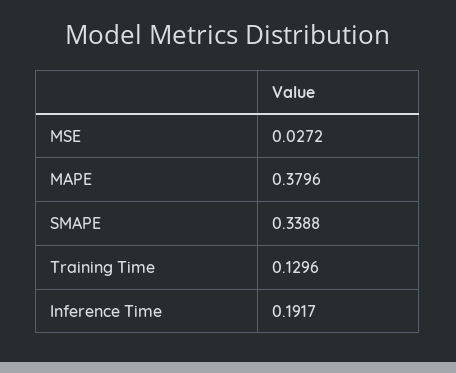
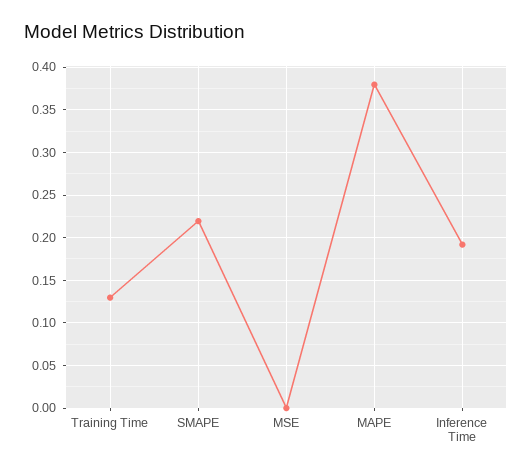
  {
-   "MSE": 0.0272,
+   "MSE": 0,
    "MAPE": 0.3796,
-   "SMAPE": 0.3388,
+   "SMAPE": 0.22,
    "Training Time": 0.1296,
    "Inference Time": 0.1917
  }

